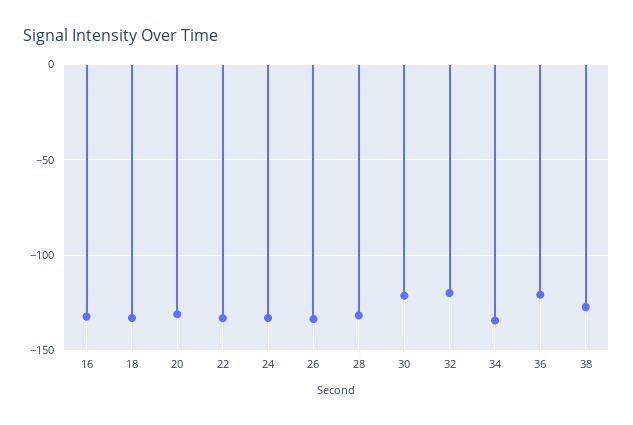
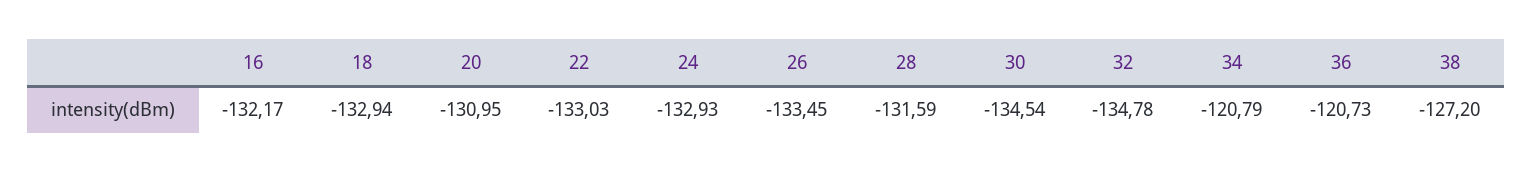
  {
    "16": -132.17,
    "18": -132.94,
    "20": -130.95,
    "22": -133.03,
    "24": -132.93,
    "26": -133.45,
    "28": -131.59,
-   "30": -120,
+   "30": -134.54,
-   "32": -120,
+   "32": -134.78,
-   "34": -135,
+   "34": -120.79,
    "36": -120.73,
    "38": -127.2
  }

